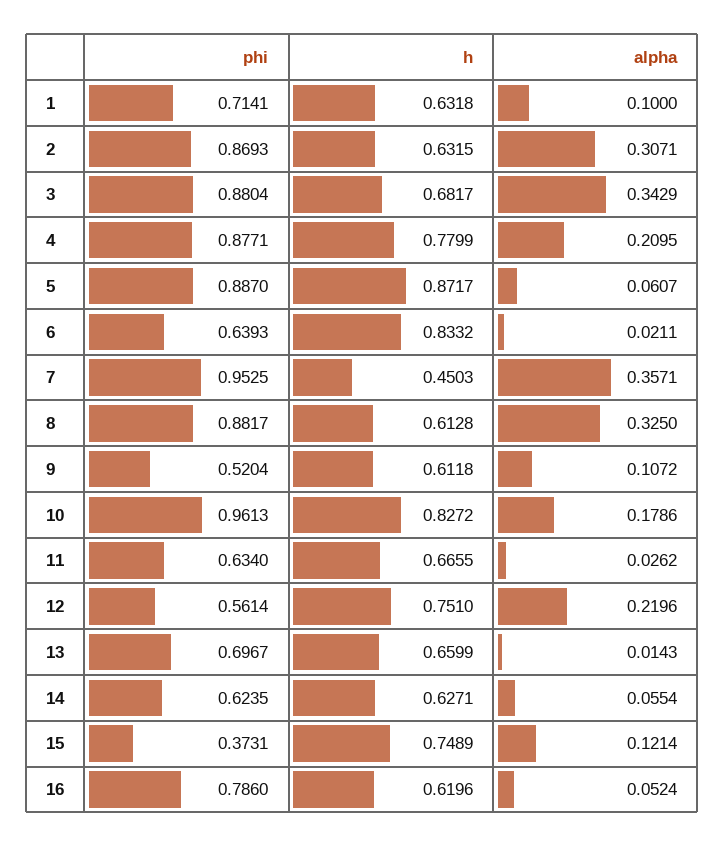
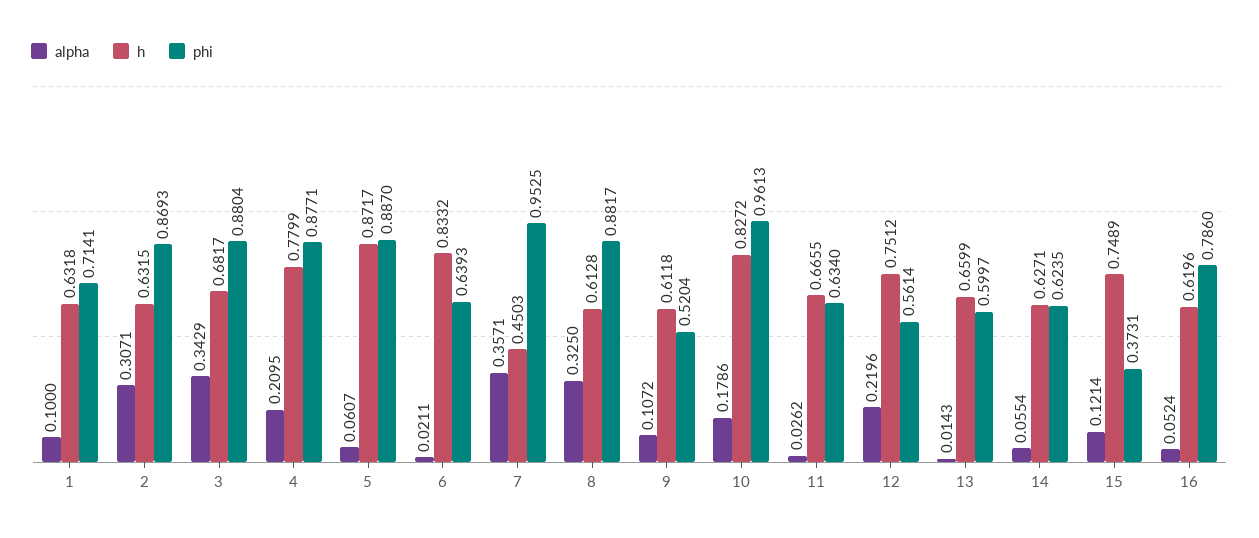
  {
    "phi": {
      "1": 0.7141,
      "2": 0.8693,
      "3": 0.8804,
      "4": 0.8771,
      "5": 0.887,
      "6": 0.6393,
      "7": 0.9525,
      "8": 0.8817,
      "9": 0.5204,
      "10": 0.9613,
      "11": 0.634,
      "12": 0.5614,
-     "13": 0.6967,
+     "13": 0.5997,
      "14": 0.6235,
      "15": 0.3731,
      "16": 0.786
    },
    "h": {
      "1": 0.6318,
      "2": 0.6315,
      "3": 0.6817,
      "4": 0.7799,
      "5": 0.8717,
      "6": 0.8332,
      "7": 0.4503,
      "8": 0.6128,
      "9": 0.6118,
      "10": 0.8272,
      "11": 0.6655,
-     "12": 0.751,
+     "12": 0.7512,
      "13": 0.6599,
      "14": 0.6271,
      "15": 0.7489,
      "16": 0.6196
    },
    "alpha": {
      "1": 0.1,
      "2": 0.3071,
      "3": 0.3429,
      "4": 0.2095,
      "5": 0.0607,
      "6": 0.0211,
      "7": 0.3571,
      "8": 0.325,
      "9": 0.1072,
      "10": 0.1786,
      "11": 0.0262,
      "12": 0.2196,
      "13": 0.0143,
      "14": 0.0554,
      "15": 0.1214,
      "16": 0.0524
    }
  }

